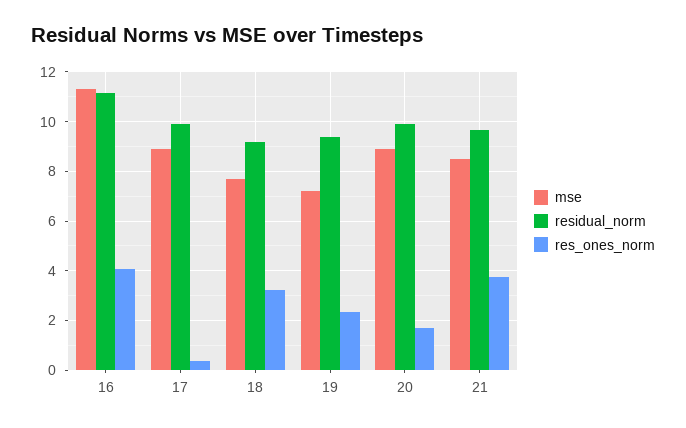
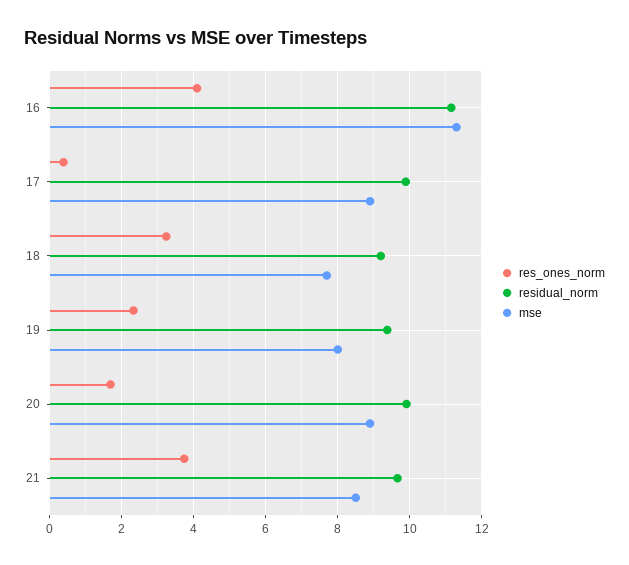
  {
    "mse": {
      "16": 11.4,
      "17": 9,
      "18": 7.8,
-     "19": 7.25,
+     "19": 8,
      "20": 9,
      "21": 8.6
    },
    "residual_norm": {
      "16": 11.2,
      "17": 9.8,
      "18": 9.2,
      "19": 9.4,
      "20": 10,
      "21": 9.6
    },
    "res_ones_norm": {
      "16": 4,
      "17": 0.4,
      "18": 3.2,
      "19": 2.4,
      "20": 1.6,
      "21": 3.8
    }
  }

